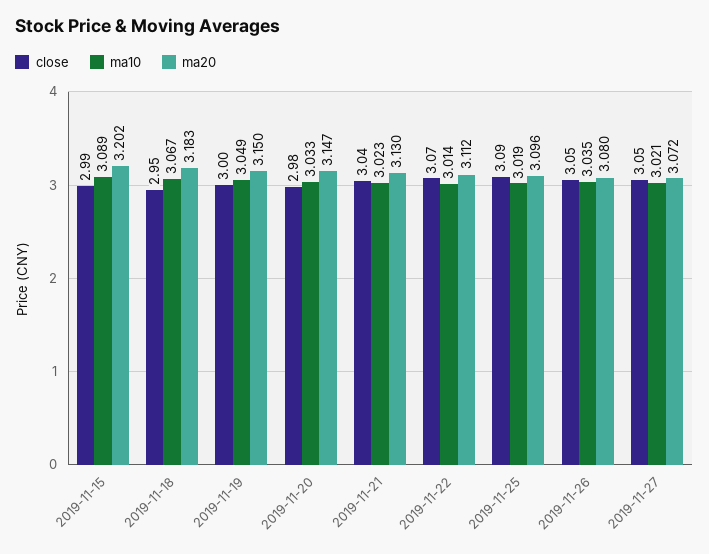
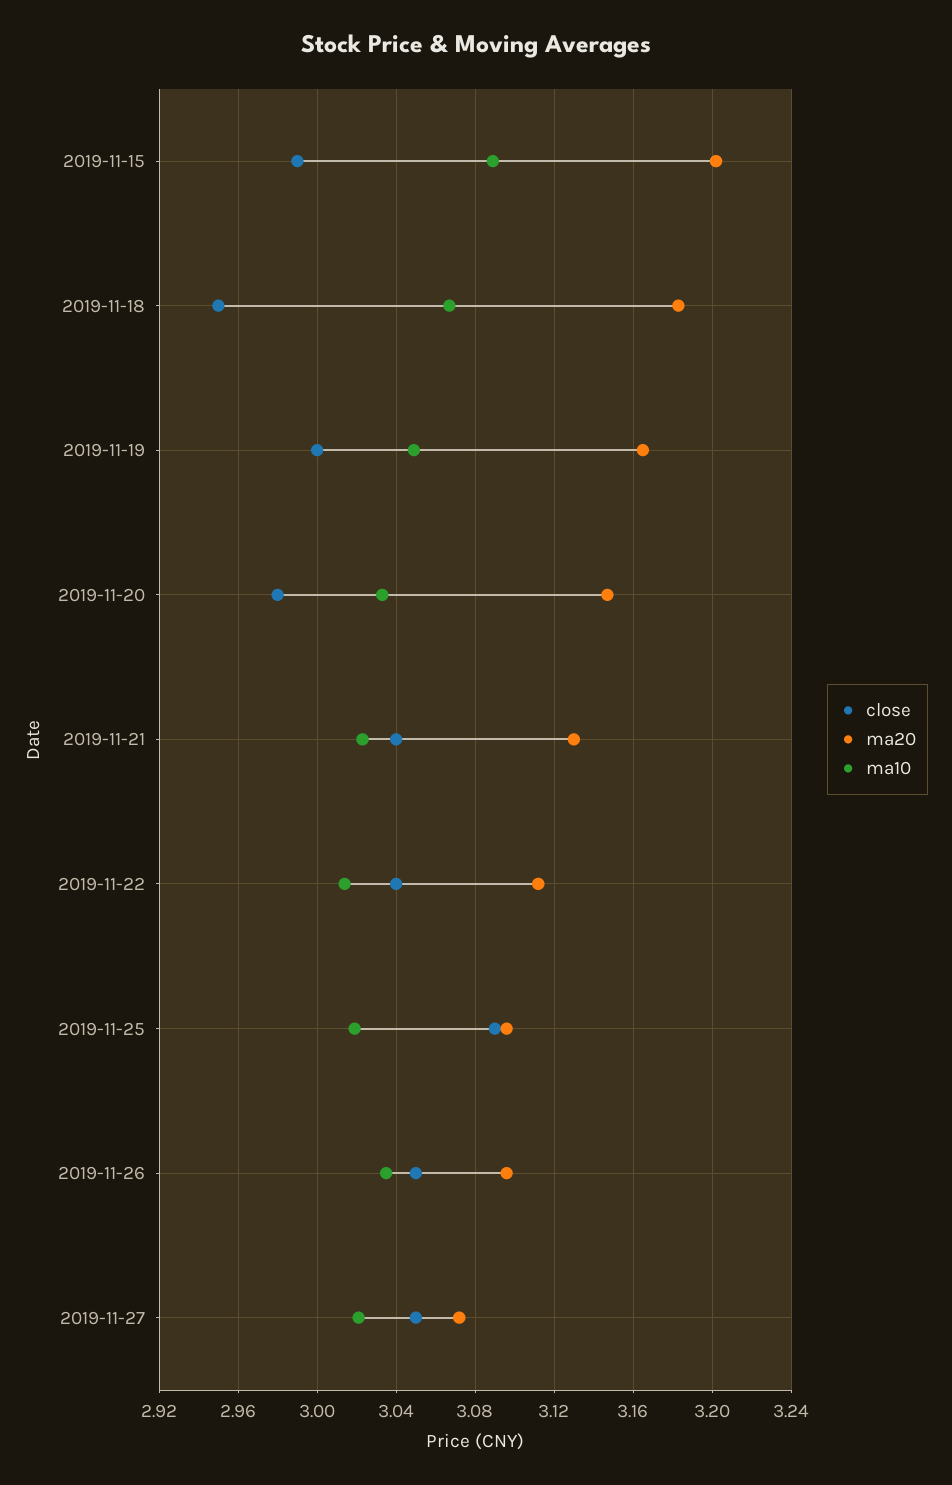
  {
    "close": {
      "2019-11-15": 2.99,
      "2019-11-18": 2.95,
      "2019-11-19": 3,
      "2019-11-20": 2.98,
      "2019-11-21": 3.04,
-     "2019-11-22": 3.07,
+     "2019-11-22": 3.04,
      "2019-11-25": 3.09,
      "2019-11-26": 3.05,
      "2019-11-27": 3.05
    },
    "ma10": {
      "2019-11-15": 3.089,
      "2019-11-18": 3.067,
      "2019-11-19": 3.049,
      "2019-11-20": 3.033,
      "2019-11-21": 3.023,
      "2019-11-22": 3.014,
      "2019-11-25": 3.019,
      "2019-11-26": 3.035,
      "2019-11-27": 3.021
    },
    "ma20": {
      "2019-11-15": 3.202,
      "2019-11-18": 3.183,
-     "2019-11-19": 3.15,
+     "2019-11-19": 3.165,
      "2019-11-20": 3.147,
      "2019-11-21": 3.13,
      "2019-11-22": 3.112,
      "2019-11-25": 3.096,
-     "2019-11-26": 3.08,
+     "2019-11-26": 3.095,
      "2019-11-27": 3.072
    }
  }

